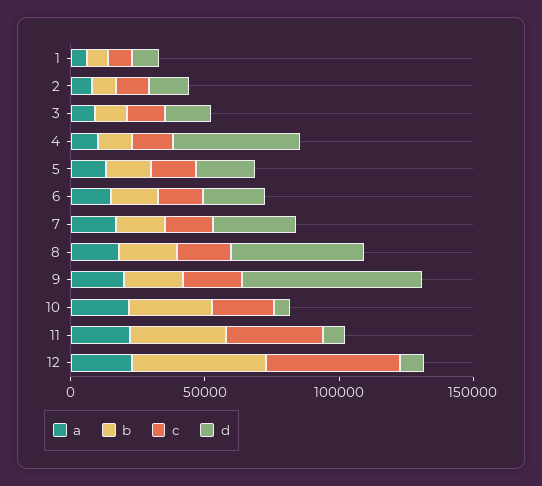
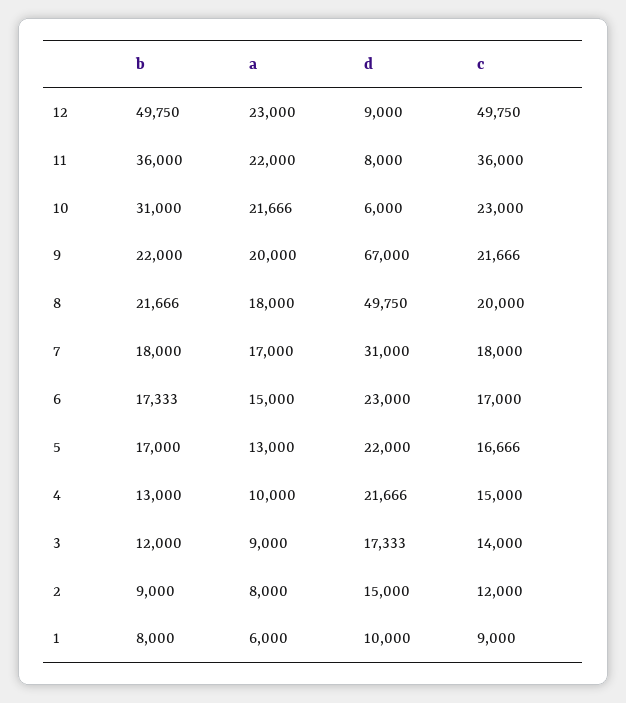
  {
    "a": {
      "1": 6000,
      "2": 8000,
      "3": 9000,
      "4": 10000,
      "5": 13000,
      "6": 15000,
      "7": 17000,
      "8": 18000,
      "9": 20000,
      "10": 21666,
      "11": 22000,
      "12": 23000
    },
    "b": {
      "1": 8000,
      "2": 9000,
      "3": 12000,
      "4": 13000,
      "5": 17000,
      "6": 17333,
      "7": 18000,
      "8": 21666,
      "9": 22000,
      "10": 31000,
      "11": 36000,
      "12": 49750
    },
    "c": {
      "1": 9000,
      "2": 12000,
      "3": 14000,
      "4": 15000,
      "5": 16666,
      "6": 17000,
      "7": 18000,
      "8": 20000,
      "9": 21666,
      "10": 23000,
      "11": 36000,
      "12": 49750
    },
    "d": {
      "1": 10000,
      "2": 15000,
      "3": 17333,
-     "4": 50000,
+     "4": 21666,
      "5": 22000,
      "6": 23000,
      "7": 31000,
      "8": 49750,
      "9": 67000,
      "10": 6000,
      "11": 8000,
      "12": 9000
    }
  }

